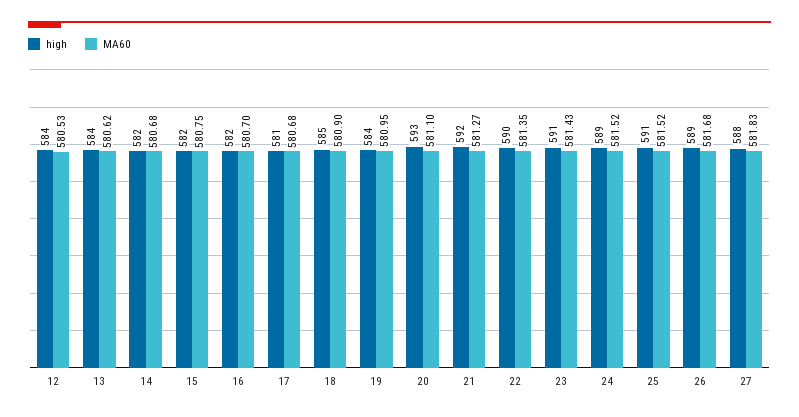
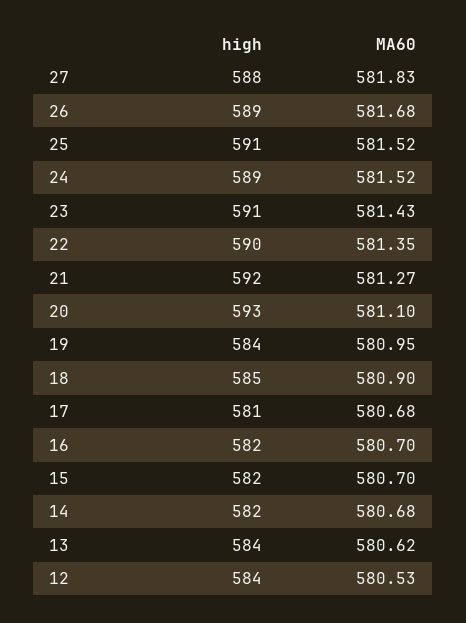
  {
    "high": {
      "12": 584,
      "13": 584,
      "14": 582,
      "15": 582,
      "16": 582,
      "17": 581,
      "18": 585,
      "19": 584,
      "20": 593,
      "21": 592,
      "22": 590,
      "23": 591,
      "24": 589,
      "25": 591,
      "26": 589,
      "27": 588
    },
    "MA60": {
      "12": 580.53,
      "13": 580.62,
      "14": 580.68,
-     "15": 580.75,
+     "15": 580.7,
      "16": 580.7,
      "17": 580.68,
      "18": 580.9,
      "19": 580.95,
      "20": 581.1,
      "21": 581.27,
      "22": 581.35,
      "23": 581.43,
      "24": 581.52,
      "25": 581.52,
      "26": 581.68,
      "27": 581.83
    }
  }

